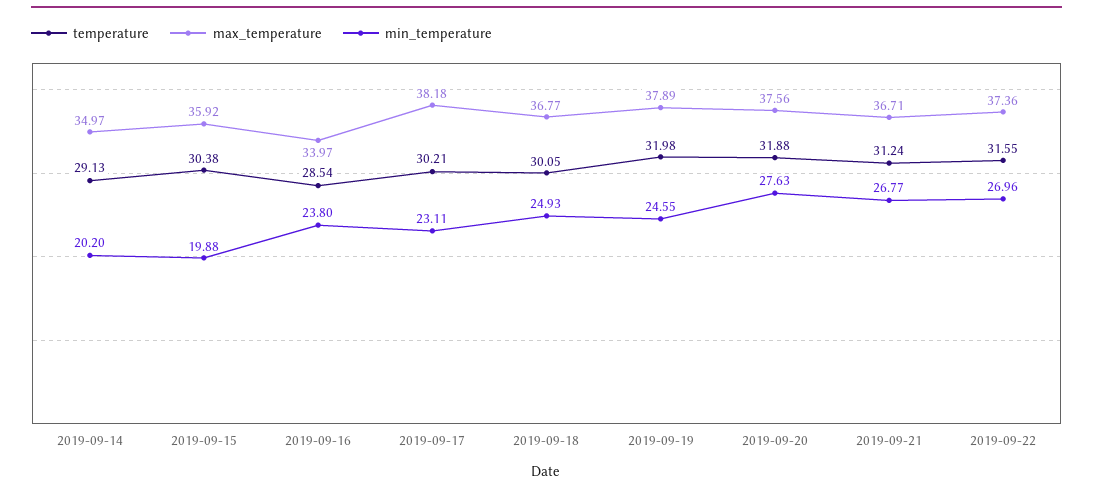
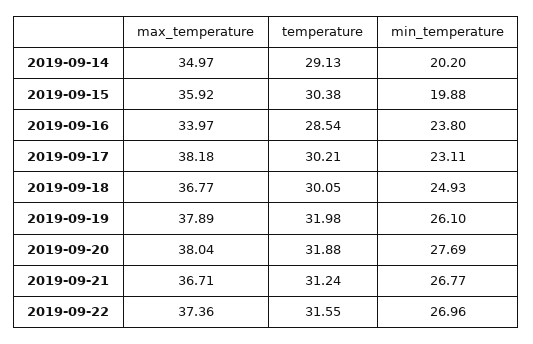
  {
    "temperature": {
      "2019-09-14": 29.13,
      "2019-09-15": 30.38,
      "2019-09-16": 28.54,
      "2019-09-17": 30.21,
      "2019-09-18": 30.05,
      "2019-09-19": 31.98,
      "2019-09-20": 31.88,
      "2019-09-21": 31.24,
      "2019-09-22": 31.55
    },
    "max_temperature": {
      "2019-09-14": 34.97,
      "2019-09-15": 35.92,
      "2019-09-16": 33.97,
      "2019-09-17": 38.18,
      "2019-09-18": 36.77,
      "2019-09-19": 37.89,
-     "2019-09-20": 37.56,
+     "2019-09-20": 38.04,
      "2019-09-21": 36.71,
      "2019-09-22": 37.36
    },
    "min_temperature": {
      "2019-09-14": 20.2,
      "2019-09-15": 19.88,
      "2019-09-16": 23.8,
      "2019-09-17": 23.11,
      "2019-09-18": 24.93,
-     "2019-09-19": 24.55,
+     "2019-09-19": 26.1,
-     "2019-09-20": 27.63,
+     "2019-09-20": 27.69,
      "2019-09-21": 26.77,
      "2019-09-22": 26.96
    }
  }

